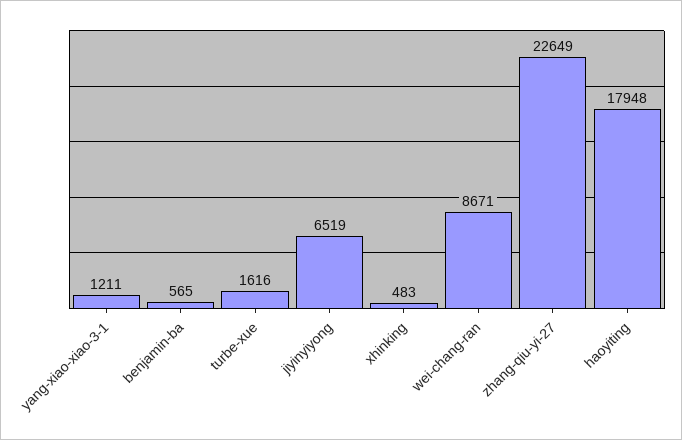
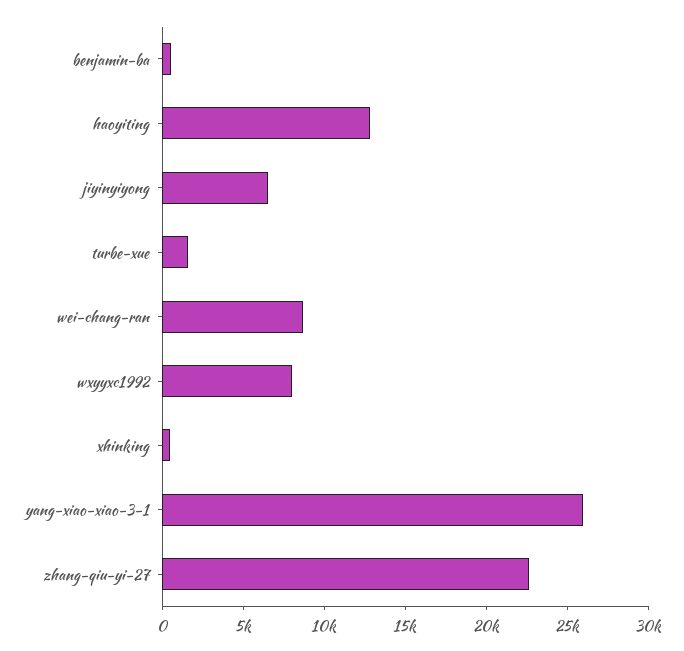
  {
-   "yang-xiao-xiao-3-1": 1211,
+   "yang-xiao-xiao-3-1": 26000,
    "benjamin-ba": 565,
    "turbe-xue": 1616,
    "jiyinyiyong": 6519,
    "xhinking": 483,
    "wei-chang-ran": 8671,
    "zhang-qiu-yi-27": 22649,
-   "haoyiting": 17948
+   "haoyiting": 13000,
+   "wxyyxc1992": 8000
  }

